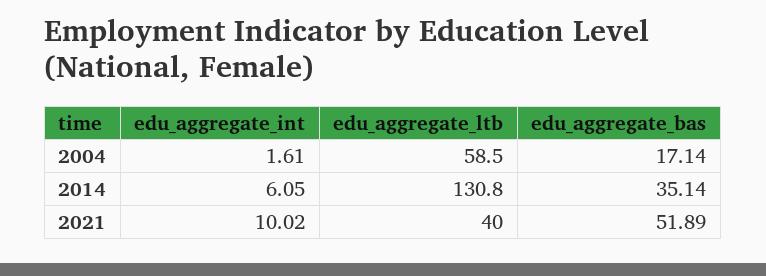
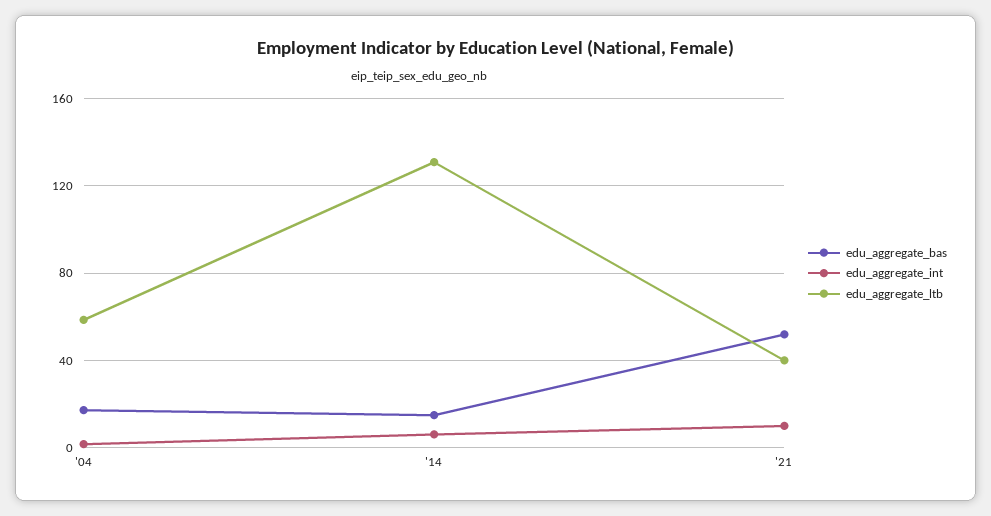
  {
    "edu_aggregate_int": {
      "2004": 1.61,
      "2014": 6.05,
      "2021": 10.02
    },
    "edu_aggregate_ltb": {
      "2004": 58.5,
      "2014": 130.8,
      "2021": 40
    },
    "edu_aggregate_bas": {
      "2004": 17.14,
-     "2014": 35.14,
+     "2014": 15,
      "2021": 51.89
    }
  }

